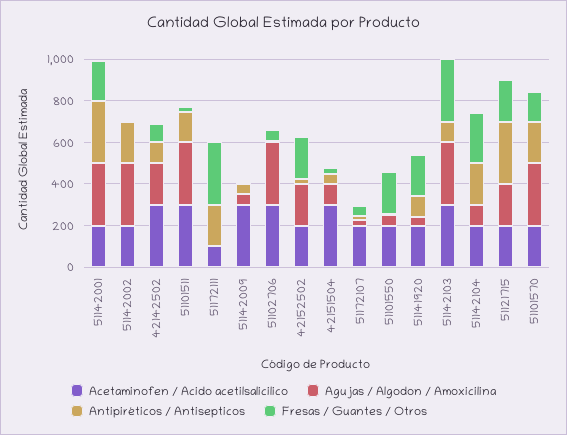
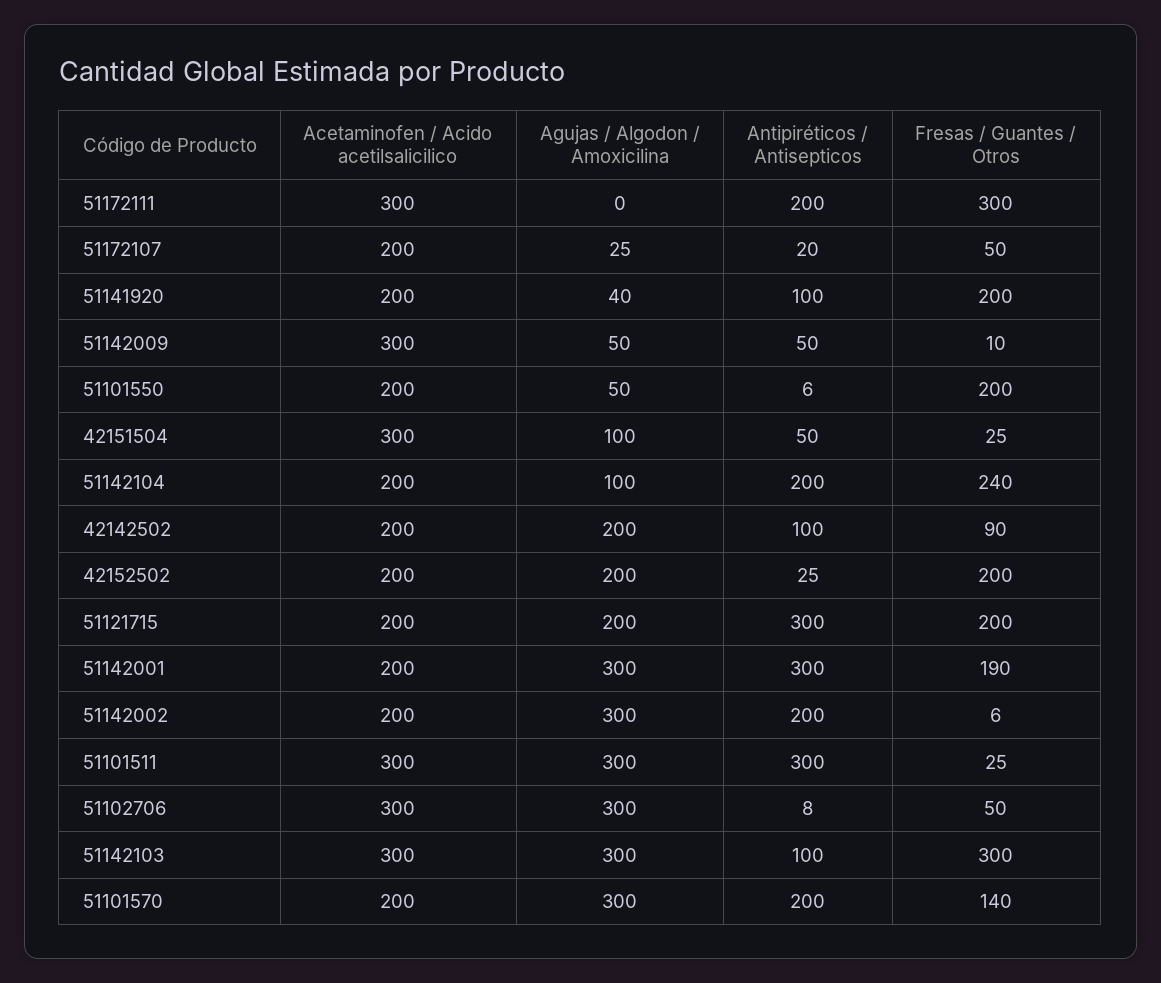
  {
    "Acetaminofen / Acido acetilsalicilico": {
      "51142001": 200,
      "51142002": 200,
-     "42142502": 300,
+     "42142502": 200,
      "51101511": 300,
-     "51172111": 100,
+     "51172111": 300,
      "51142009": 300,
      "51102706": 300,
      "42152502": 200,
      "42151504": 300,
      "51172107": 200,
      "51101550": 200,
      "51141920": 200,
      "51142103": 300,
      "51142104": 200,
      "51121715": 200,
      "51101570": 200
    },
    "Agujas / Algodon / Amoxicilina": {
      "51142001": 300,
      "51142002": 300,
      "42142502": 200,
      "51101511": 300,
      "51172111": 0,
      "51142009": 50,
      "51102706": 300,
      "42152502": 200,
      "42151504": 100,
      "51172107": 25,
      "51101550": 50,
      "51141920": 40,
      "51142103": 300,
      "51142104": 100,
      "51121715": 200,
      "51101570": 300
    },
    "Antipiréticos / Antisepticos": {
      "51142001": 300,
      "51142002": 200,
      "42142502": 100,
-     "51101511": 150,
+     "51101511": 300,
      "51172111": 200,
      "51142009": 50,
      "51102706": 8,
      "42152502": 25,
      "42151504": 50,
      "51172107": 20,
      "51101550": 6,
      "51141920": 100,
      "51142103": 100,
      "51142104": 200,
      "51121715": 300,
      "51101570": 200
    },
    "Fresas / Guantes / Otros": {
      "51142001": 190,
      "51142002": 6,
      "42142502": 90,
      "51101511": 25,
      "51172111": 300,
      "51142009": 10,
      "51102706": 50,
      "42152502": 200,
      "42151504": 25,
      "51172107": 50,
      "51101550": 200,
      "51141920": 200,
      "51142103": 300,
      "51142104": 240,
      "51121715": 200,
      "51101570": 140
    }
  }

